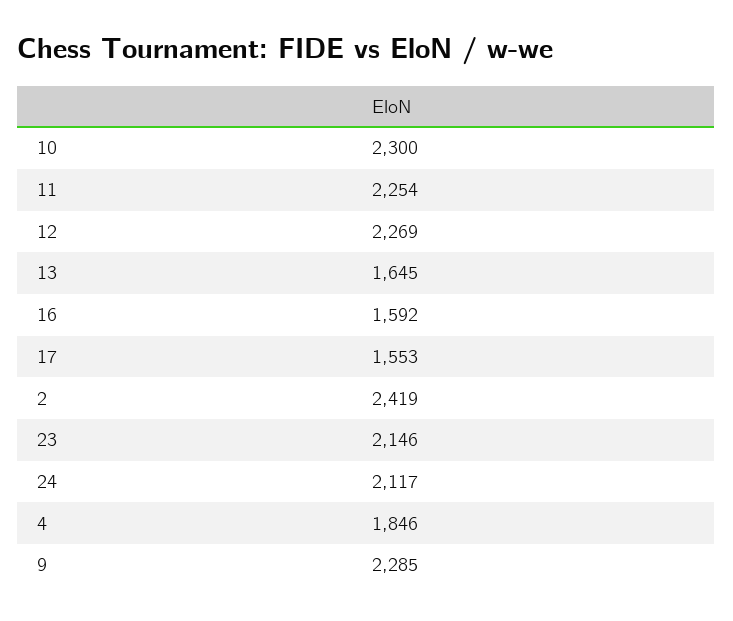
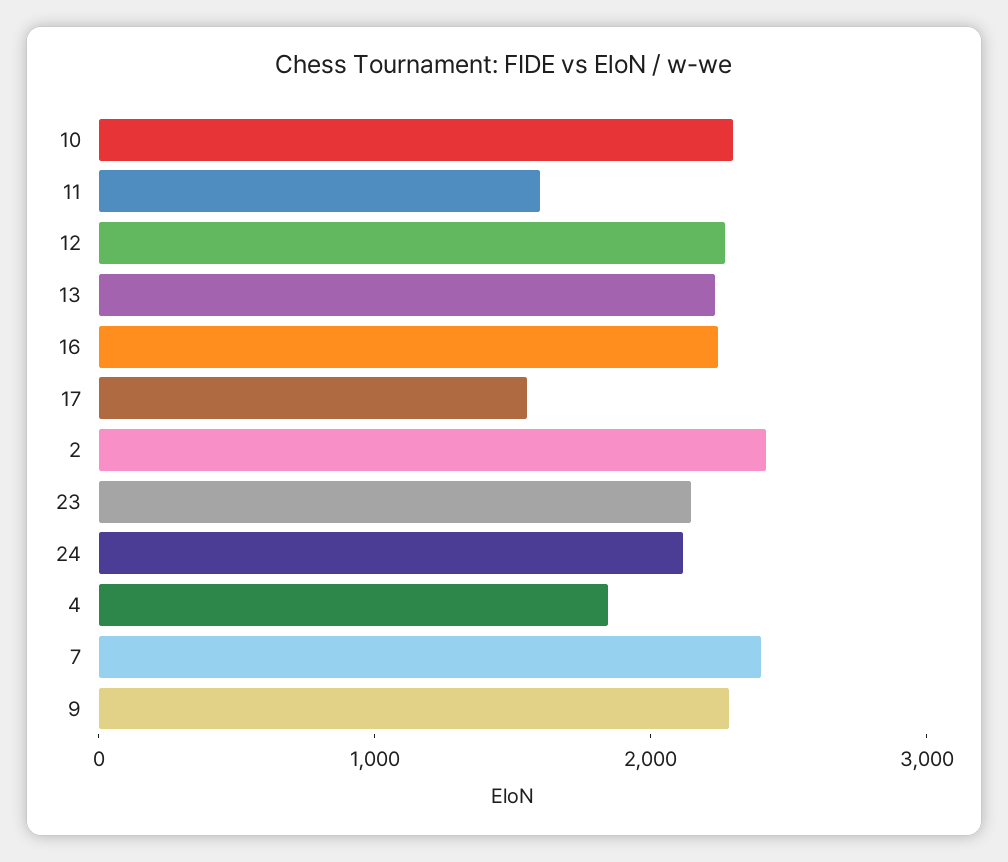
  {
    "10": 2300,
-   "11": 2254,
+   "11": 1600,
    "12": 2269,
-   "13": 1645,
+   "13": 2200,
-   "16": 1592,
+   "16": 2200,
    "17": 1553,
    "2": 2419,
    "23": 2146,
    "24": 2117,
    "4": 1846,
-   "9": 2285
+   "9": 2285,
+   "7": 2400
  }

